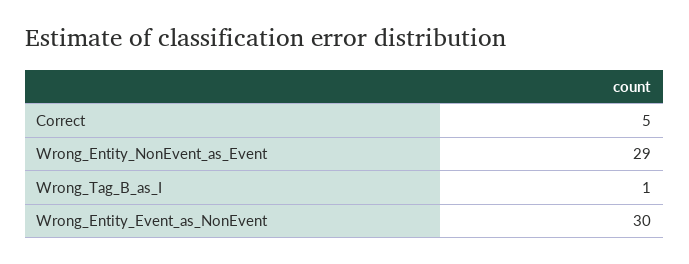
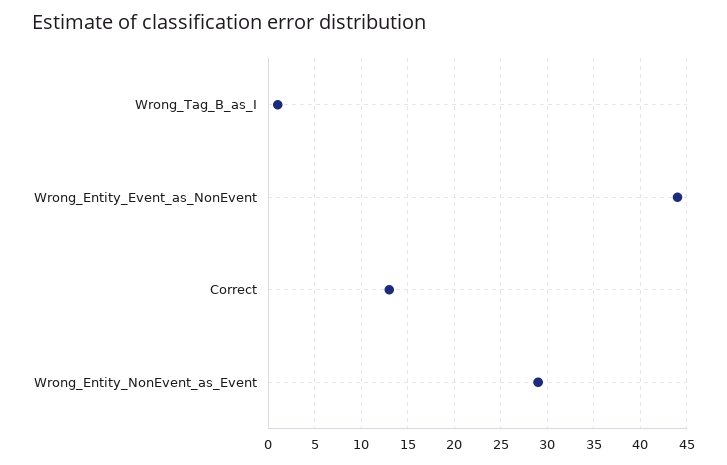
  {
-   "Correct": 5,
+   "Correct": 13,
    "Wrong_Entity_NonEvent_as_Event": 29,
    "Wrong_Tag_B_as_I": 1,
-   "Wrong_Entity_Event_as_NonEvent": 30
+   "Wrong_Entity_Event_as_NonEvent": 44
  }

